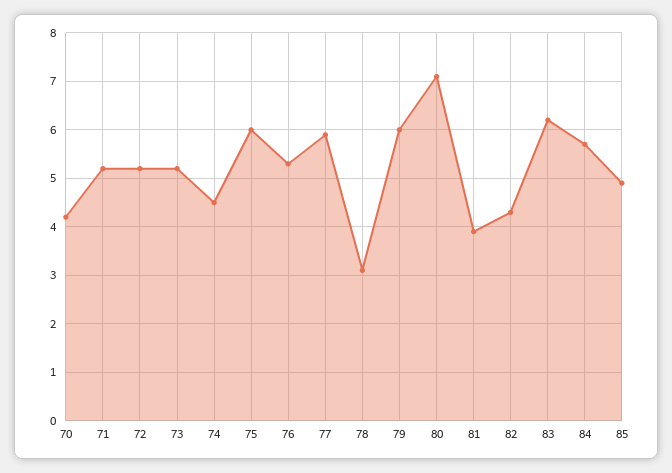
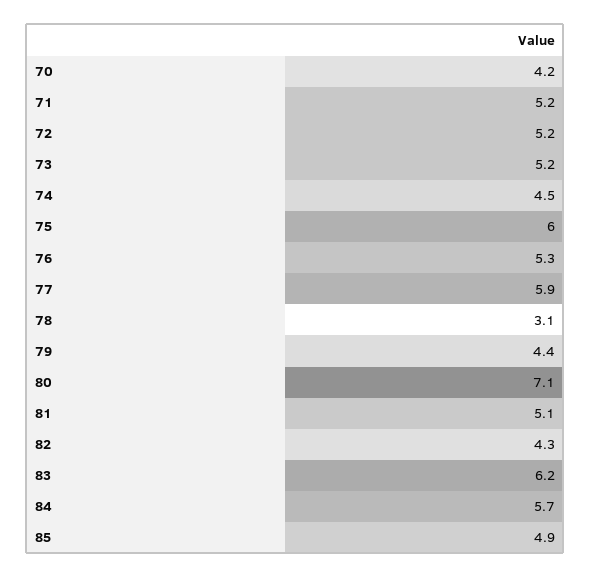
  {
    "70": 4.2,
    "71": 5.2,
    "72": 5.2,
    "73": 5.2,
    "74": 4.5,
    "75": 6,
    "76": 5.3,
    "77": 5.9,
    "78": 3.1,
-   "79": 6,
+   "79": 4.4,
    "80": 7.1,
-   "81": 4,
+   "81": 5.1,
    "82": 4.3,
    "83": 6.2,
    "84": 5.7,
    "85": 4.9
  }

